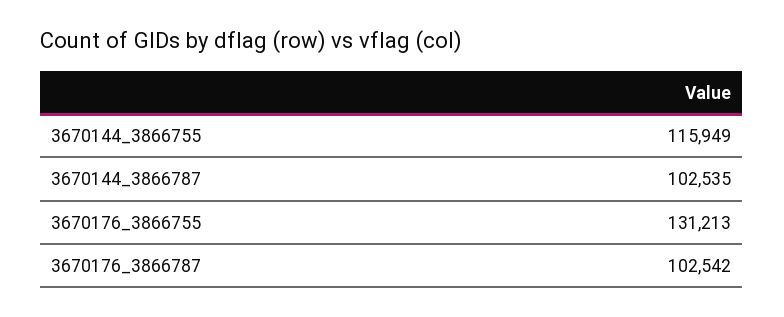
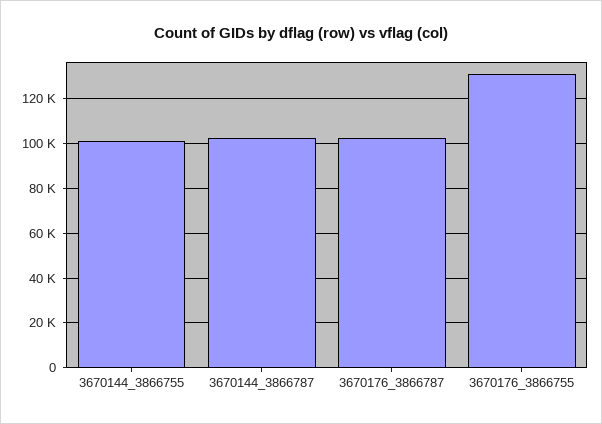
  {
-   "3670144_3866755": 115949,
+   "3670144_3866755": 100000,
    "3670144_3866787": 102535,
    "3670176_3866755": 131213,
    "3670176_3866787": 102542
  }

